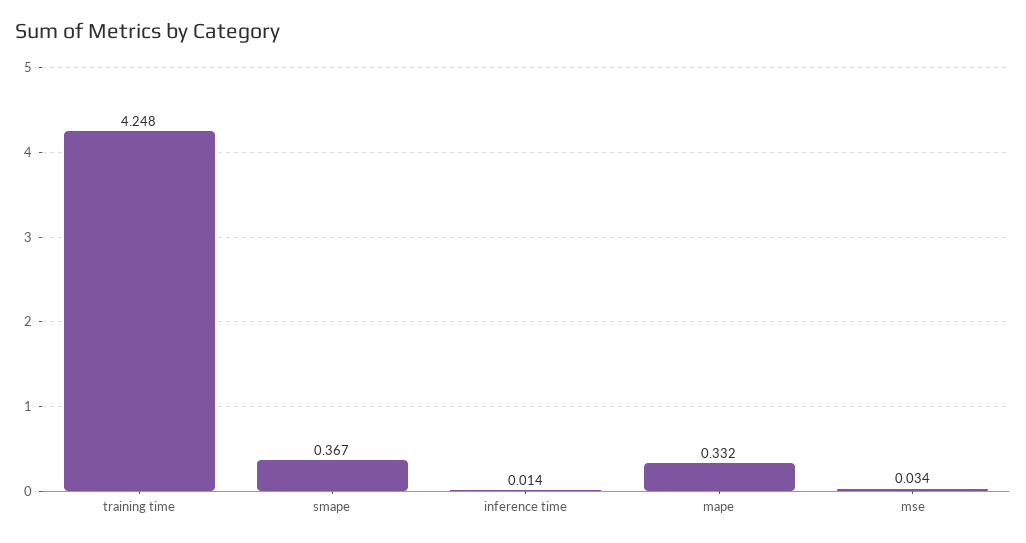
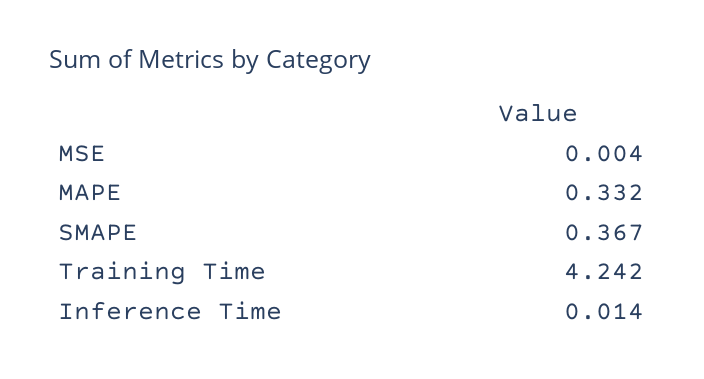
  {
-   "training time": 4.248,
+   "training time": 4.242,
    "smape": 0.367,
    "inference time": 0.014,
    "mape": 0.332,
-   "mse": 0.034
+   "mse": 0.004
  }

